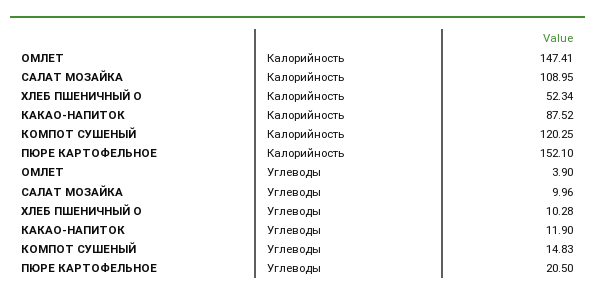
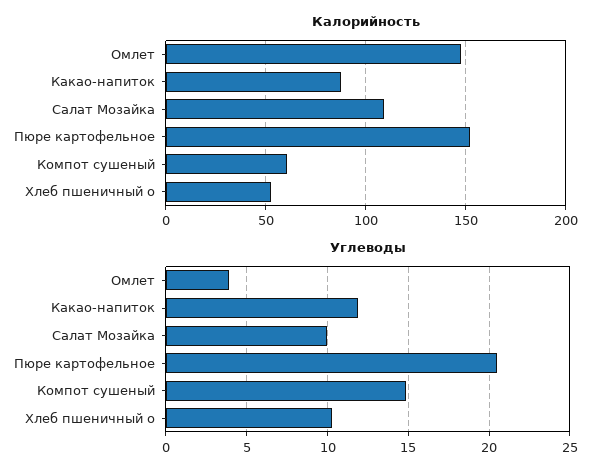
  {
    "Калорийность": {
      "ОМЛЕТ": 147.41,
      "САЛАТ МОЗАЙКА": 108.95,
      "ХЛЕБ ПШЕНИЧНЫЙ О": 52.34,
      "КАКАО-НАПИТОК": 87.52,
-     "КОМПОТ СУШЕНЫЙ": 120.25,
+     "КОМПОТ СУШЕНЫЙ": 60,
      "ПЮРЕ КАРТОФЕЛЬНОЕ": 152.1
    },
    "Углеводы": {
      "ОМЛЕТ": 3.9,
      "САЛАТ МОЗАЙКА": 9.96,
      "ХЛЕБ ПШЕНИЧНЫЙ О": 10.28,
      "КАКАО-НАПИТОК": 11.9,
      "КОМПОТ СУШЕНЫЙ": 14.83,
      "ПЮРЕ КАРТОФЕЛЬНОЕ": 20.5
    }
  }

